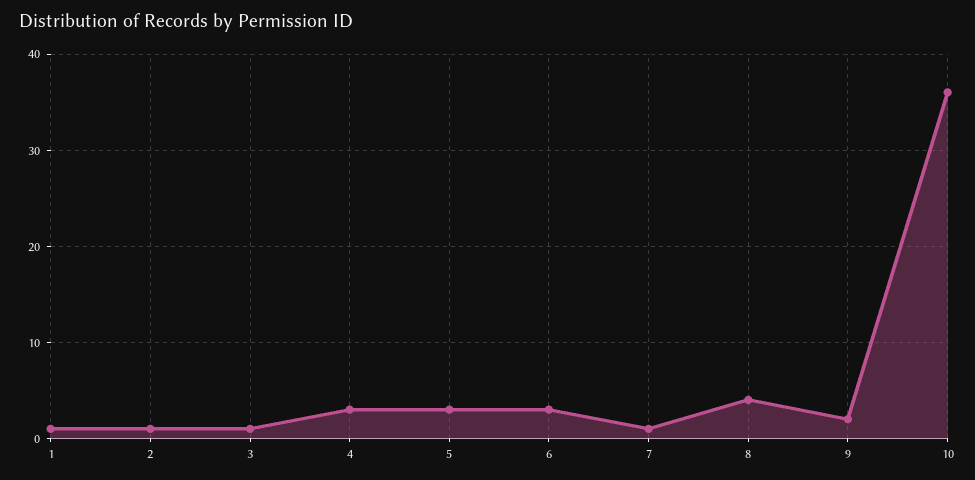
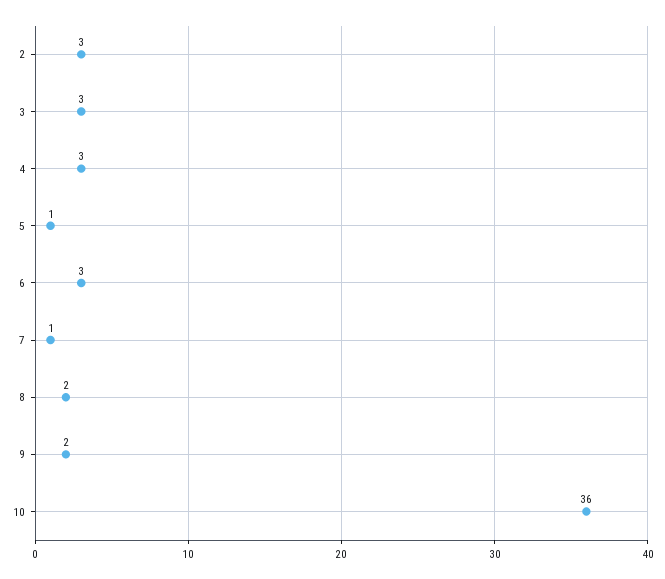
  {
-   "1": 1,
-   "2": 1,
+   "2": 3,
-   "3": 1,
+   "3": 3,
    "4": 3,
-   "5": 3,
+   "5": 1,
    "6": 3,
    "7": 1,
-   "8": 4,
+   "8": 2,
    "9": 2,
    "10": 36
  }

